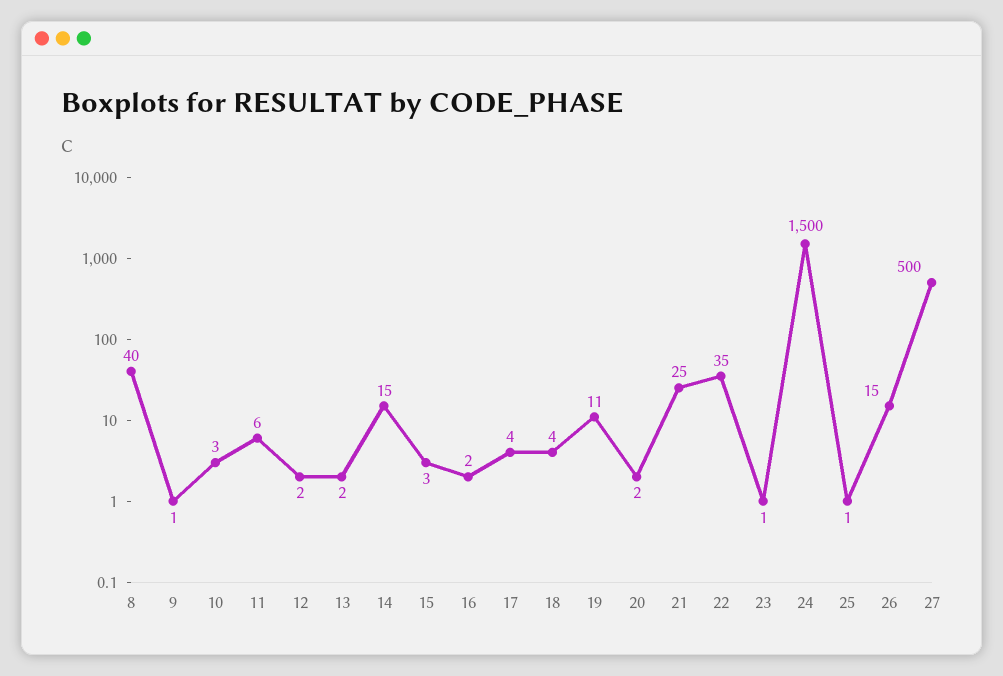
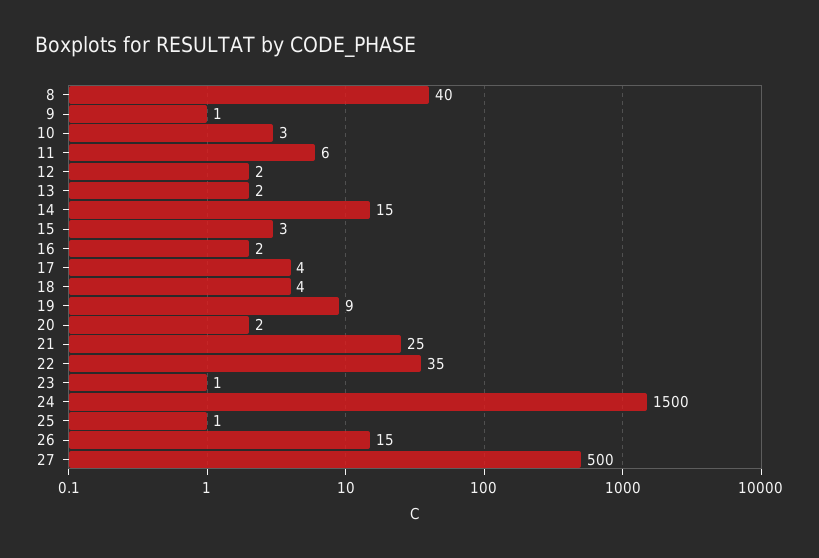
  {
    "8": 40,
    "9": 1,
    "10": 3,
    "11": 6,
    "12": 2,
    "13": 2,
    "14": 15,
    "15": 3,
    "16": 2,
    "17": 4,
    "18": 4,
-   "19": 11,
+   "19": 9,
    "20": 2,
    "21": 25,
    "22": 35,
    "23": 1,
    "24": 1500,
    "25": 1,
    "26": 15,
    "27": 500
  }

